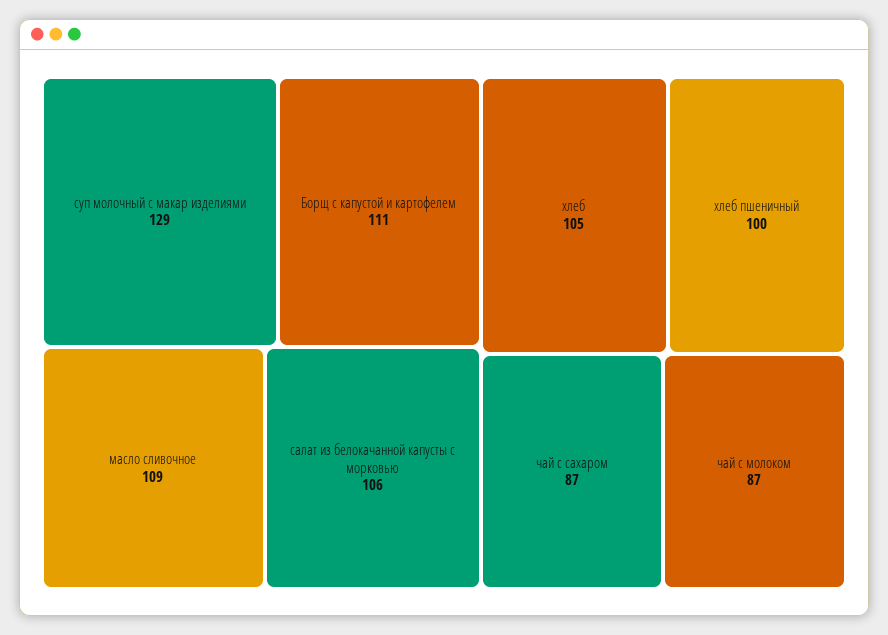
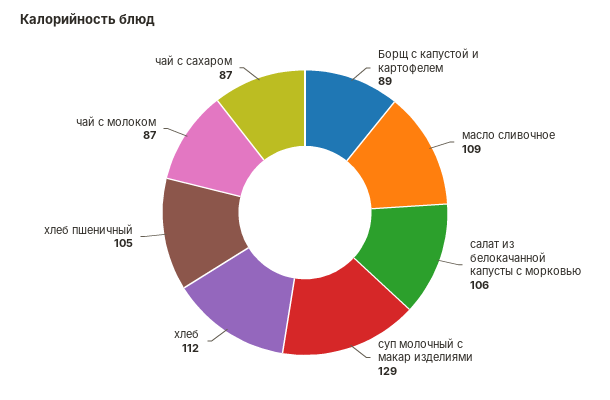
  {
    "суп молочный с макар изделиями": 129,
-   "Борщ с капустой и картофелем": 111,
+   "Борщ с капустой и картофелем": 89,
    "масло сливочное": 109,
    "салат из белокачанной капусты с морковью": 106,
-   "хлеб": 105,
+   "хлеб": 112,
-   "хлеб пшеничный": 100,
+   "хлеб пшеничный": 105,
    "чай с сахаром": 87,
    "чай с молоком": 87
  }

